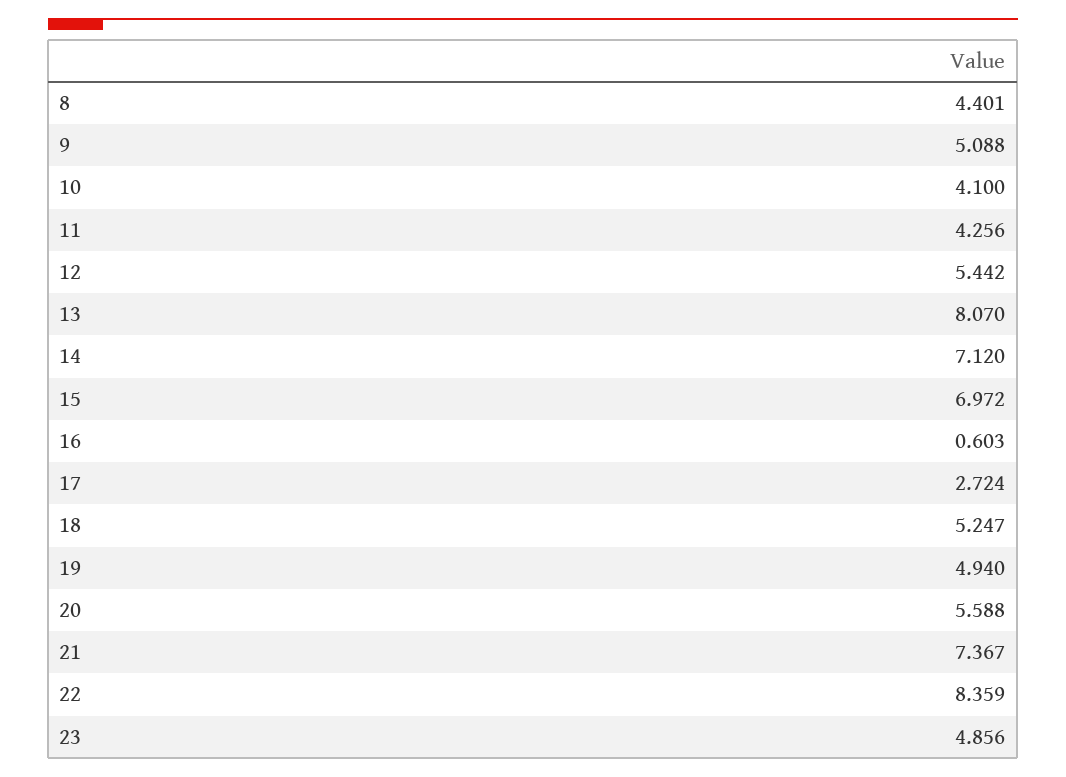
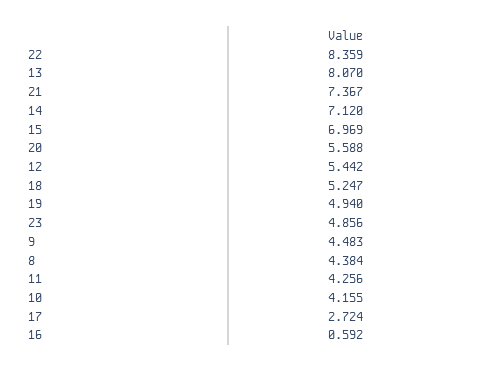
  {
-   "8": 4.401,
+   "8": 4.384,
-   "9": 5.088,
+   "9": 4.483,
-   "10": 4.1,
+   "10": 4.155,
    "11": 4.256,
    "12": 5.442,
    "13": 8.07,
    "14": 7.12,
-   "15": 6.972,
+   "15": 6.969,
-   "16": 0.603,
+   "16": 0.592,
    "17": 2.724,
    "18": 5.247,
    "19": 4.94,
    "20": 5.588,
    "21": 7.367,
    "22": 8.359,
    "23": 4.856
  }

